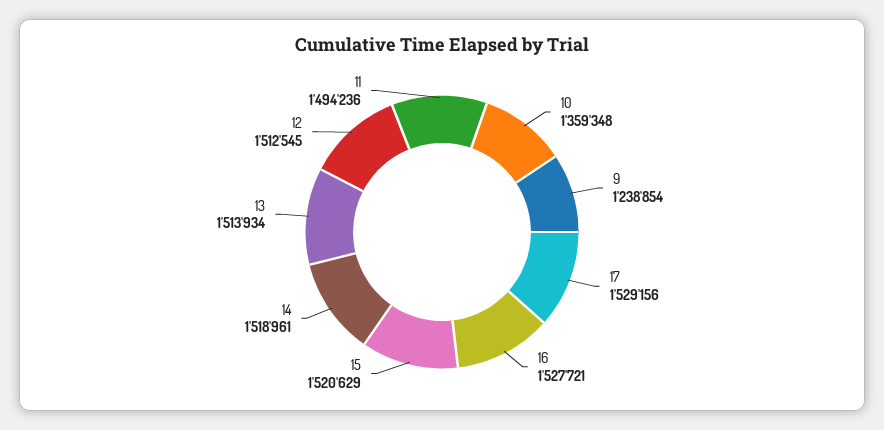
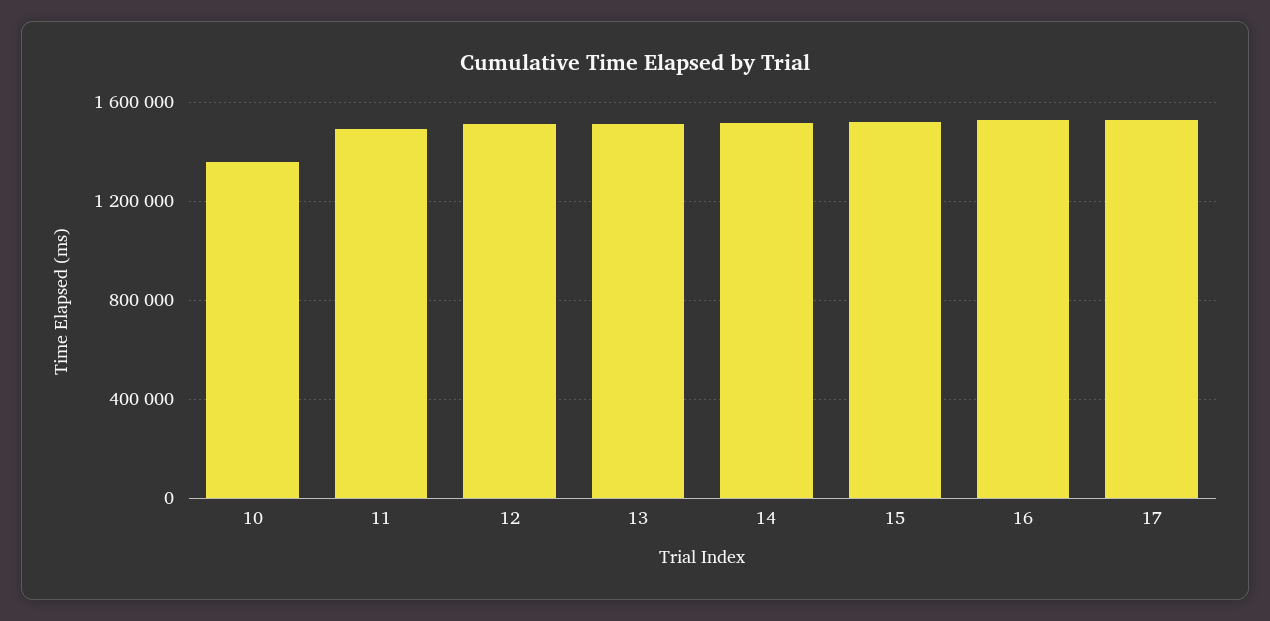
  {
    "10": 1359348,
-   "9": 1238854,
    "17": 1529156,
    "16": 1527721,
    "15": 1520629,
    "14": 1518961,
    "13": 1513934,
    "12": 1512545,
    "11": 1494236
  }

